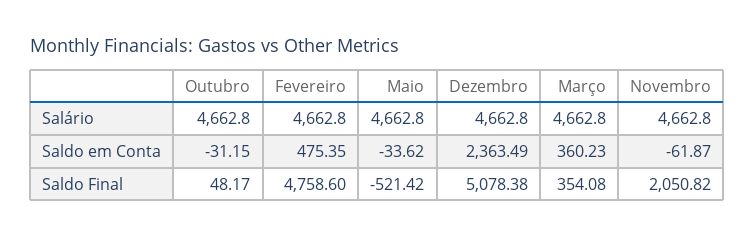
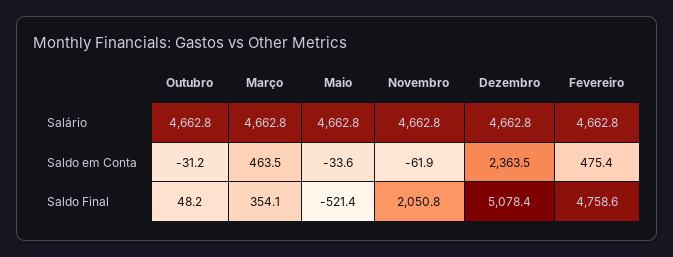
  {
    "Outubro": {
      "Salário": 4662.8,
      "Saldo em Conta": -31.15,
      "Saldo Final": 48.17
    },
    "Fevereiro": {
      "Salário": 4662.8,
      "Saldo em Conta": 475.35,
      "Saldo Final": 4758.6
    },
    "Maio": {
      "Salário": 4662.8,
      "Saldo em Conta": -33.62,
      "Saldo Final": -521.42
    },
    "Dezembro": {
      "Salário": 4662.8,
      "Saldo em Conta": 2363.49,
      "Saldo Final": 5078.38
    },
    "Março": {
      "Salário": 4662.8,
-     "Saldo em Conta": 360.23,
+     "Saldo em Conta": 463.5,
      "Saldo Final": 354.08
    },
    "Novembro": {
      "Salário": 4662.8,
      "Saldo em Conta": -61.87,
      "Saldo Final": 2050.82
    }
  }

